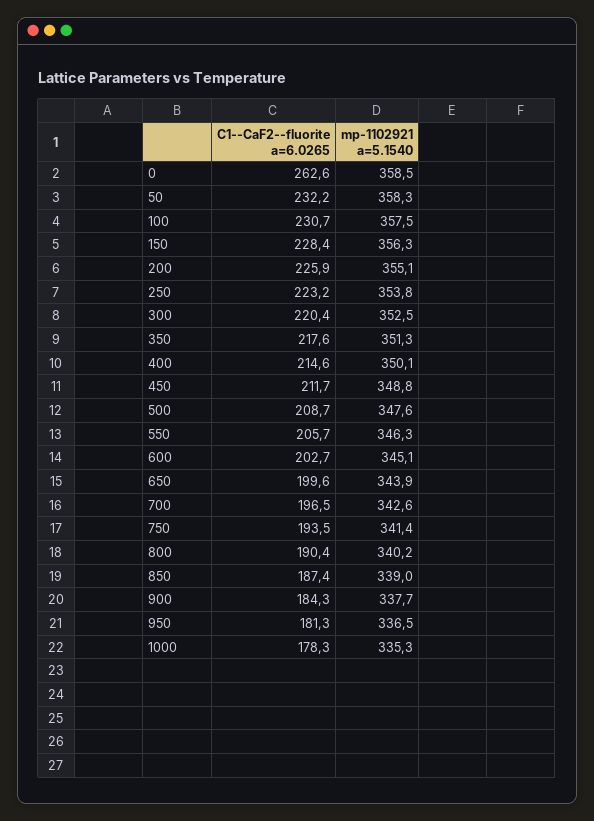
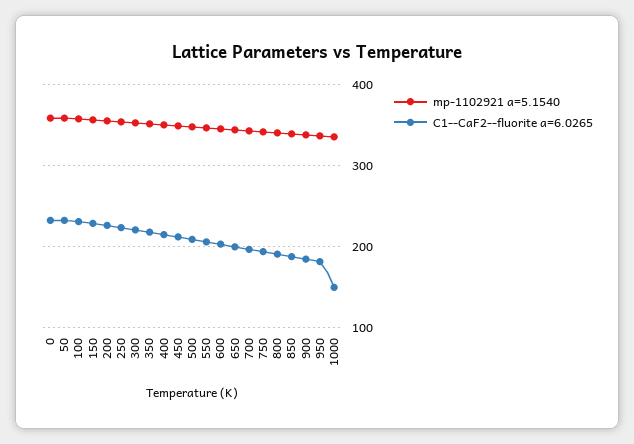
  {
    "C1--CaF2--fluorite a=6.0265": {
-     "0": 262.6,
+     "0": 230,
      "50": 232.2,
      "100": 230.7,
      "150": 228.4,
      "200": 225.9,
      "250": 223.2,
      "300": 220.4,
      "350": 217.6,
      "400": 214.6,
      "450": 211.7,
      "500": 208.7,
      "550": 205.7,
      "600": 202.7,
      "650": 199.6,
      "700": 196.5,
      "750": 193.5,
      "800": 190.4,
      "850": 187.4,
      "900": 184.3,
      "950": 181.3,
-     "1000": 178.3
+     "1000": 150
    },
    "mp-1102921 a=5.1540": {
      "0": 358.5,
      "50": 358.3,
      "100": 357.5,
      "150": 356.3,
      "200": 355.1,
      "250": 353.8,
      "300": 352.5,
      "350": 351.3,
      "400": 350.1,
      "450": 348.8,
      "500": 347.6,
      "550": 346.3,
      "600": 345.1,
      "650": 343.9,
      "700": 342.6,
      "750": 341.4,
      "800": 340.2,
      "850": 339,
      "900": 337.7,
      "950": 336.5,
      "1000": 335.3
    }
  }

